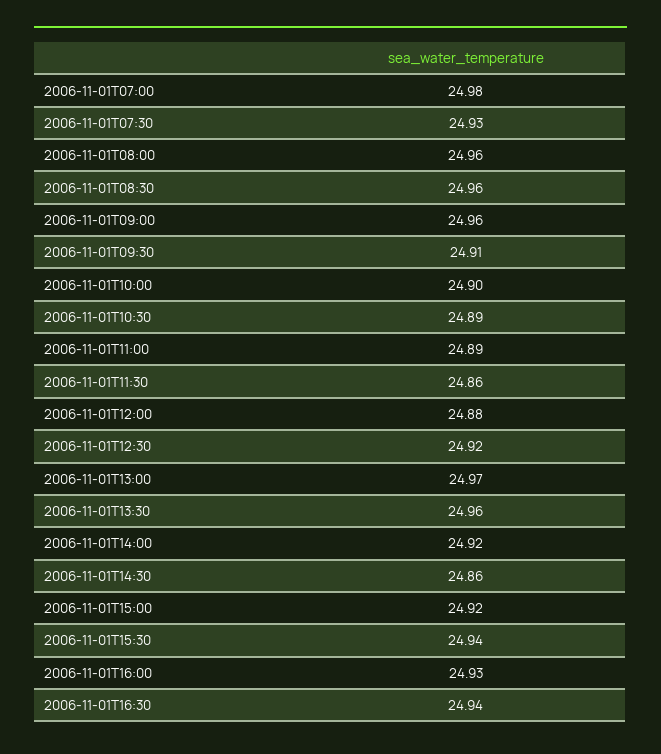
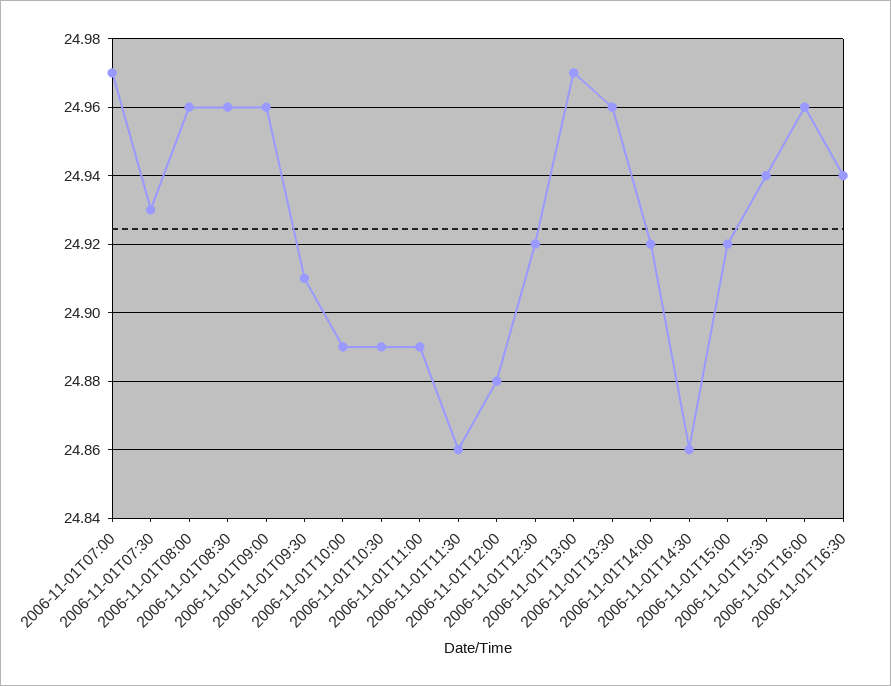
  {
-   "2006-11-01T07:00": 24.98,
+   "2006-11-01T07:00": 24.97,
    "2006-11-01T07:30": 24.93,
    "2006-11-01T08:00": 24.96,
    "2006-11-01T08:30": 24.96,
    "2006-11-01T09:00": 24.96,
    "2006-11-01T09:30": 24.91,
-   "2006-11-01T10:00": 24.9,
+   "2006-11-01T10:00": 24.89,
    "2006-11-01T10:30": 24.89,
    "2006-11-01T11:00": 24.89,
    "2006-11-01T11:30": 24.86,
    "2006-11-01T12:00": 24.88,
    "2006-11-01T12:30": 24.92,
    "2006-11-01T13:00": 24.97,
    "2006-11-01T13:30": 24.96,
    "2006-11-01T14:00": 24.92,
    "2006-11-01T14:30": 24.86,
    "2006-11-01T15:00": 24.92,
    "2006-11-01T15:30": 24.94,
-   "2006-11-01T16:00": 24.93,
+   "2006-11-01T16:00": 24.96,
    "2006-11-01T16:30": 24.94
  }

